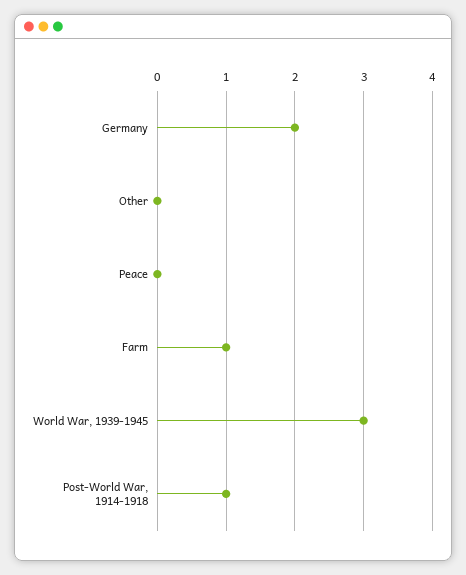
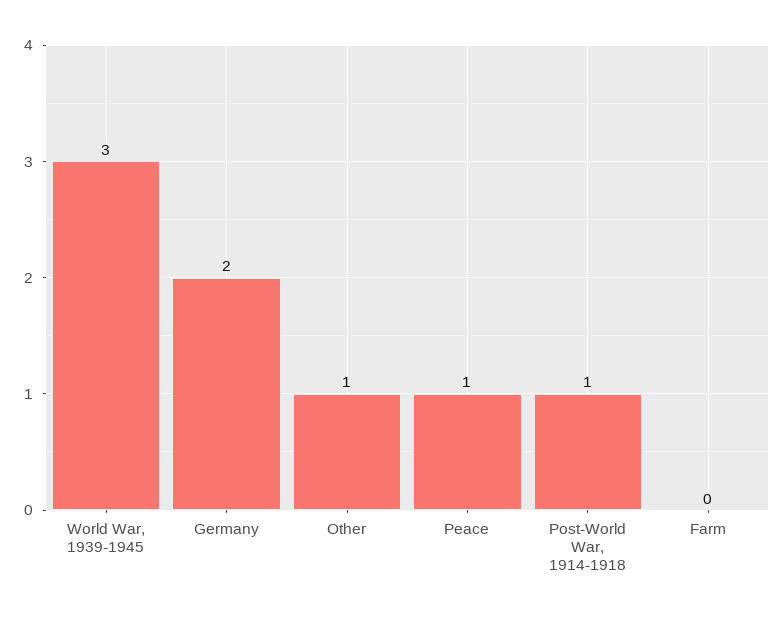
  {
    "Germany": 2,
-   "Other": 0,
+   "Other": 1,
-   "Peace": 0,
+   "Peace": 1,
-   "Farm": 1,
+   "Farm": 0,
    "World War, 1939-1945": 3,
    "Post-World War, 1914-1918": 1
  }

